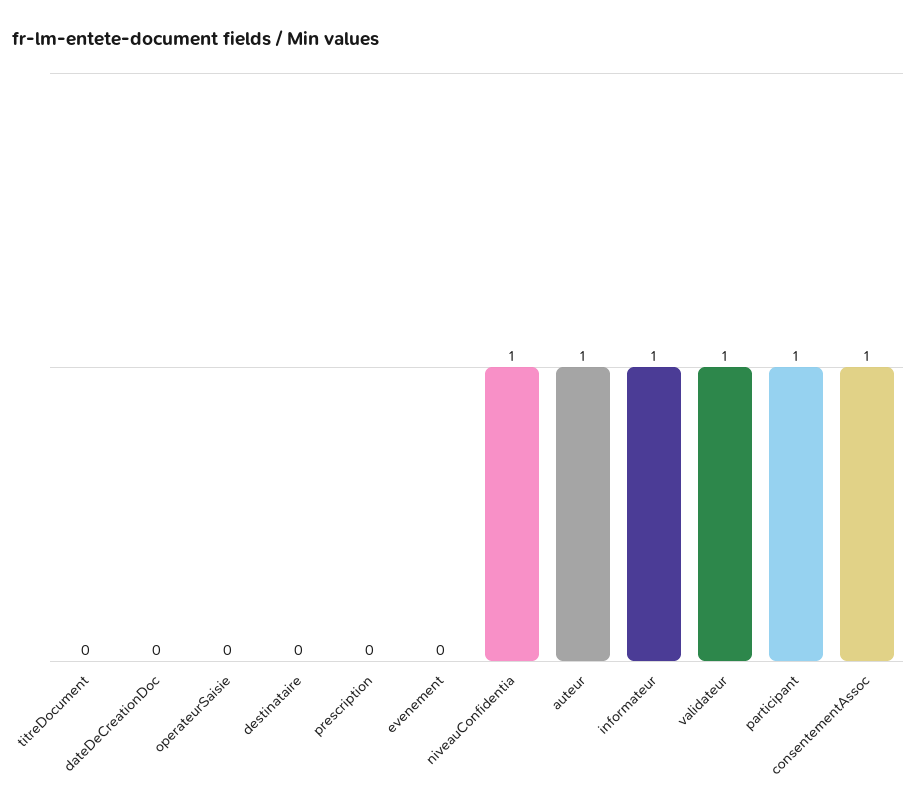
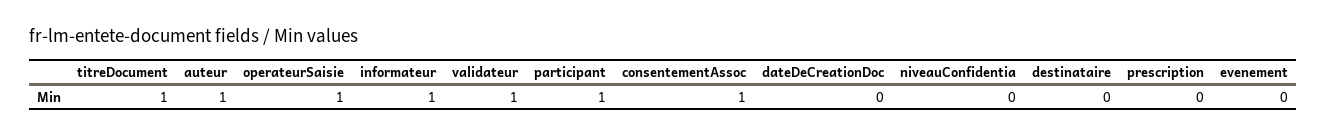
  {
-   "titreDocument": 0,
+   "titreDocument": 1,
    "dateDeCreationDoc": 0,
-   "operateurSaisie": 0,
+   "operateurSaisie": 1,
    "destinataire": 0,
    "prescription": 0,
    "evenement": 0,
-   "niveauConfidentia": 1,
+   "niveauConfidentia": 0,
    "auteur": 1,
    "informateur": 1,
    "validateur": 1,
    "participant": 1,
    "consentementAssoc": 1
  }

